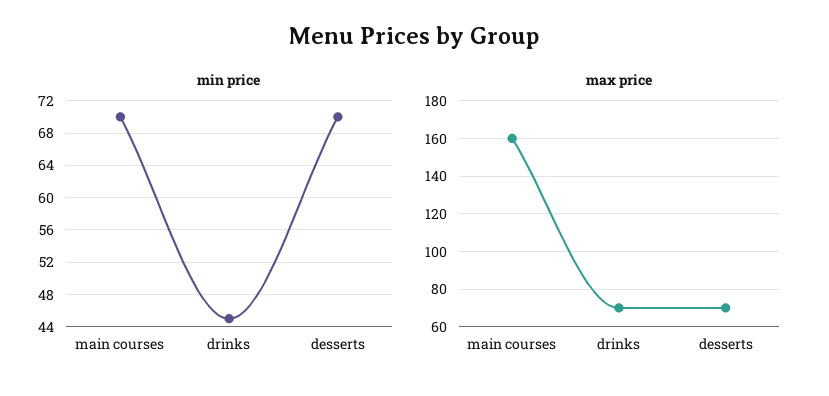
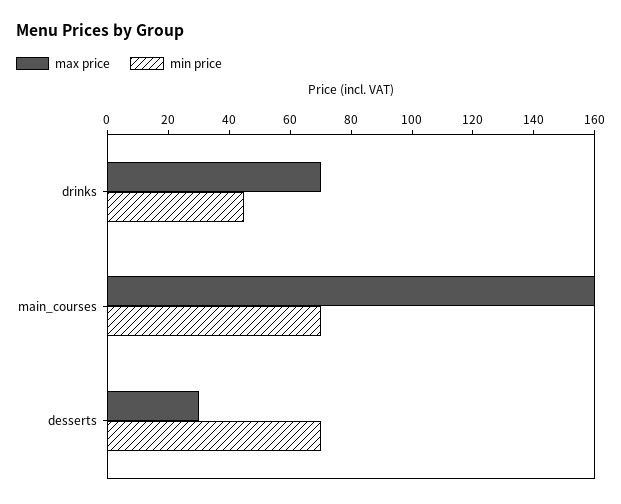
  {
    "min price": {
      "main courses": 70,
      "drinks": 45,
      "desserts": 70
    },
    "max price": {
      "main courses": 160,
      "drinks": 70,
-     "desserts": 70
+     "desserts": 30
    }
  }

